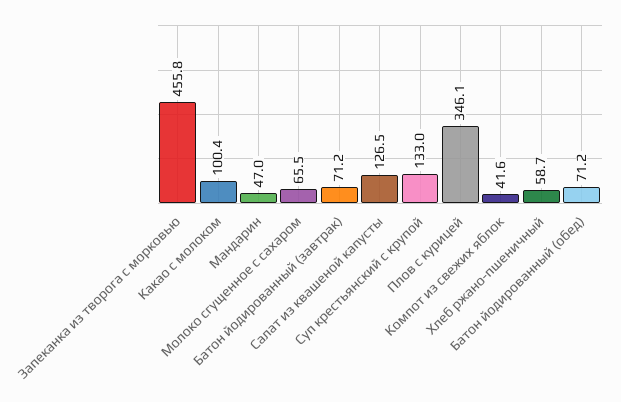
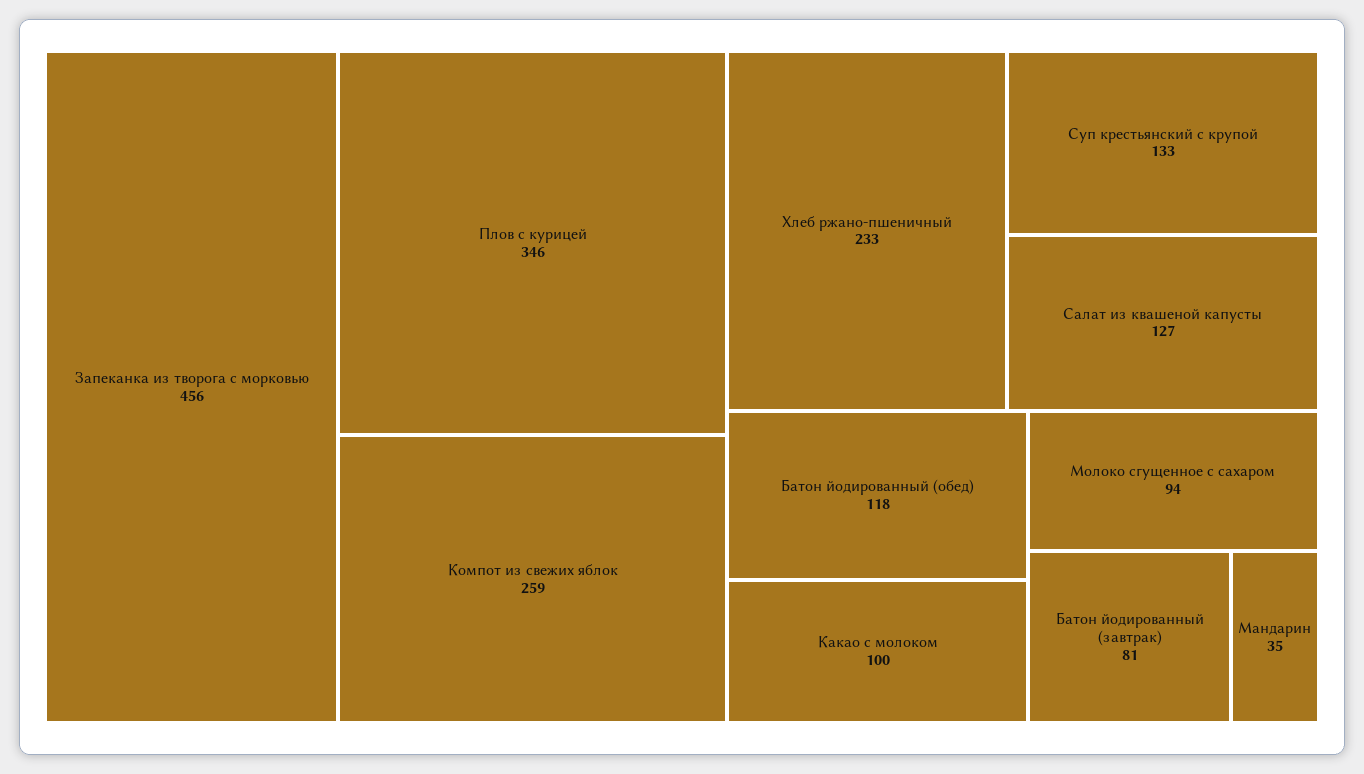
  {
    "Запеканка из творога с морковью": 455.8,
    "Какао с молоком": 100.4,
-   "Мандарин": 47,
+   "Мандарин": 35,
-   "Молоко сгущенное с сахаром": 65.5,
+   "Молоко сгущенное с сахаром": 94,
-   "Батон йодированный (завтрак)": 71.2,
+   "Батон йодированный (завтрак)": 81,
    "Салат из квашеной капусты": 126.5,
    "Суп крестьянский с крупой": 133,
    "Плов с курицей": 346.1,
-   "Компот из свежих яблок": 41.6,
+   "Компот из свежих яблок": 259,
-   "Хлеб ржано-пшеничный": 58.7,
+   "Хлеб ржано-пшеничный": 233,
-   "Батон йодированный (обед)": 71.2
+   "Батон йодированный (обед)": 118
  }

